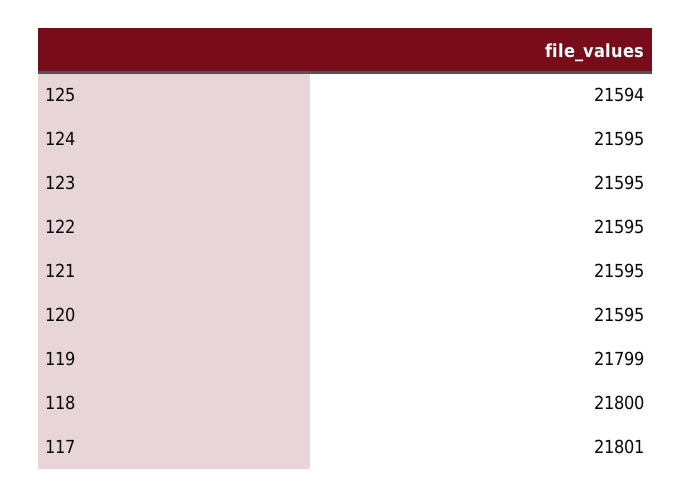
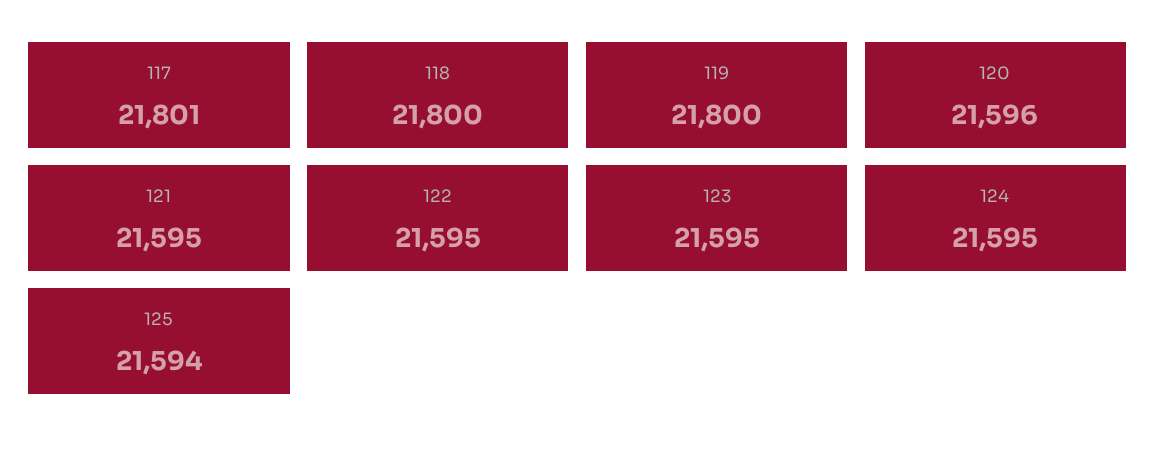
  {
    "125": 21594,
    "124": 21595,
    "123": 21595,
    "122": 21595,
    "121": 21595,
-   "120": 21595,
+   "120": 21596,
-   "119": 21799,
+   "119": 21800,
    "118": 21800,
    "117": 21801
  }

